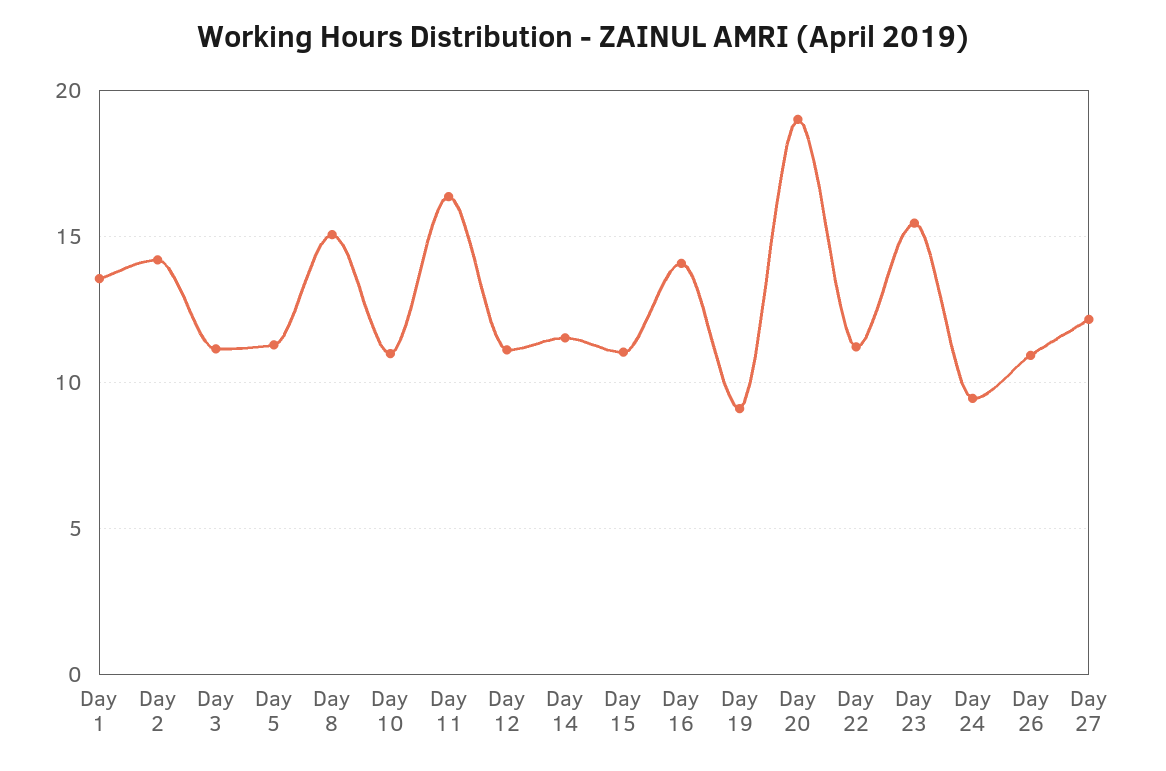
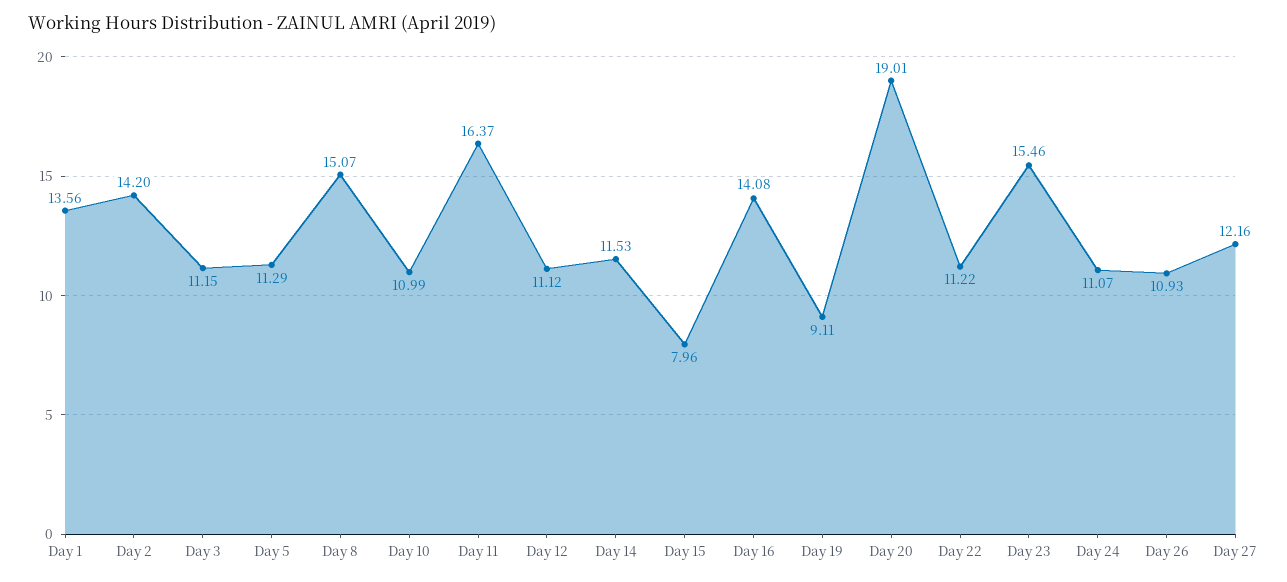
  {
    "Day 1": 13.56,
    "Day 2": 14.2,
    "Day 3": 11.15,
    "Day 5": 11.29,
    "Day 8": 15.07,
    "Day 10": 10.99,
    "Day 11": 16.37,
    "Day 12": 11.12,
    "Day 14": 11.53,
-   "Day 15": 11,
+   "Day 15": 7.96,
    "Day 16": 14.08,
    "Day 19": 9.11,
    "Day 20": 19.01,
    "Day 22": 11.22,
    "Day 23": 15.46,
-   "Day 24": 9.5,
+   "Day 24": 11.07,
    "Day 26": 10.93,
    "Day 27": 12.16
  }

